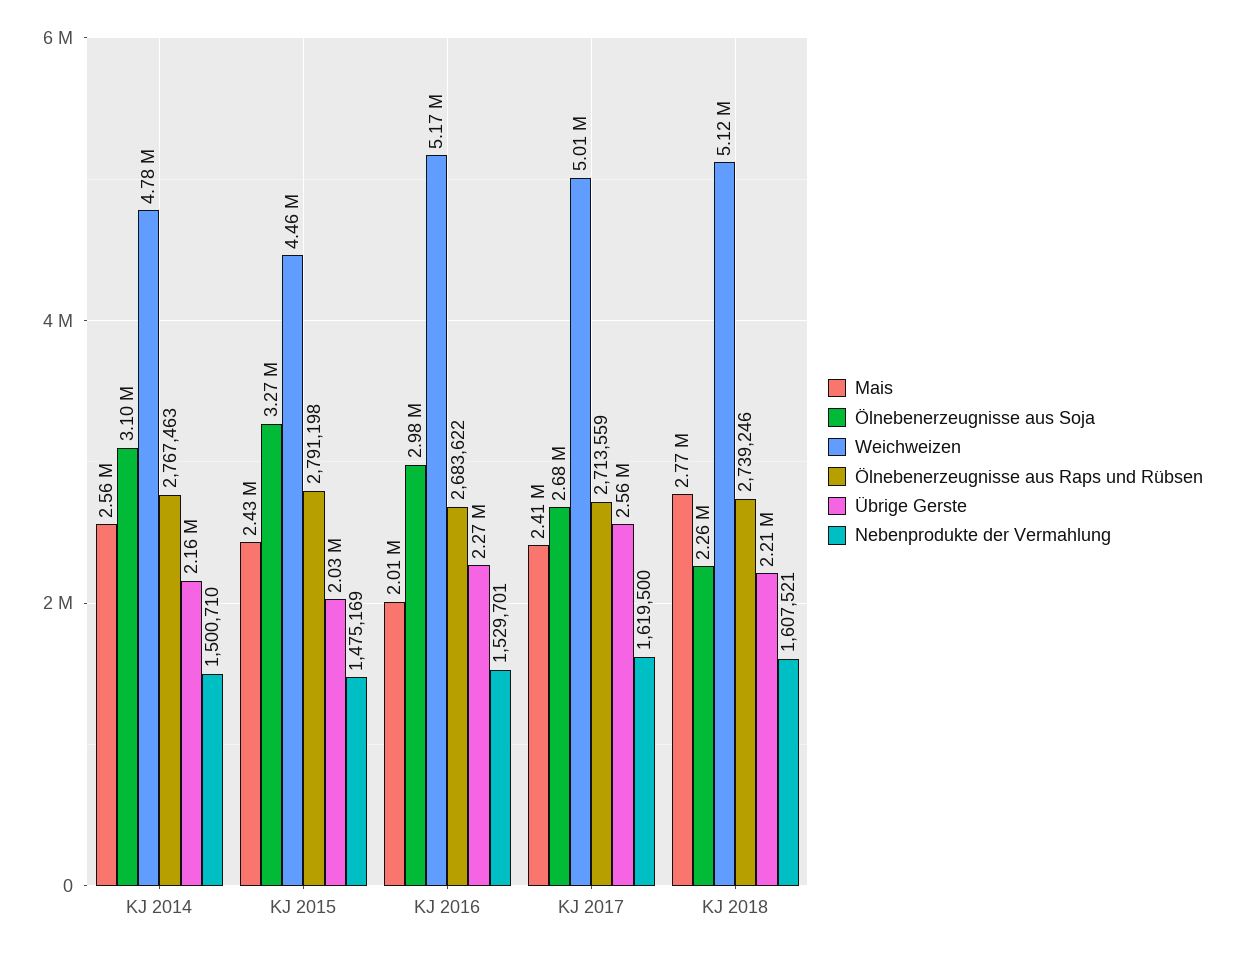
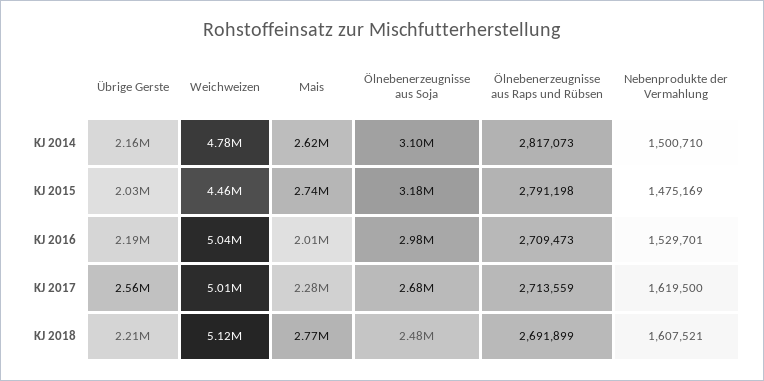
  {
    "Mais": {
-     "KJ 2014": 2560000,
+     "KJ 2014": 2620000,
-     "KJ 2015": 2430000,
+     "KJ 2015": 2740000,
      "KJ 2016": 2010000,
-     "KJ 2017": 2410000,
+     "KJ 2017": 2280000,
      "KJ 2018": 2770000
    },
    "Ölnebenerzeugnisse aus Soja": {
      "KJ 2014": 3100000,
-     "KJ 2015": 3270000,
+     "KJ 2015": 3180000,
      "KJ 2016": 2980000,
      "KJ 2017": 2680000,
-     "KJ 2018": 2260000
+     "KJ 2018": 2480000
    },
    "Weichweizen": {
      "KJ 2014": 4780000,
      "KJ 2015": 4460000,
-     "KJ 2016": 5170000,
+     "KJ 2016": 5040000,
      "KJ 2017": 5010000,
      "KJ 2018": 5120000
    },
    "Ölnebenerzeugnisse aus Raps und Rübsen": {
-     "KJ 2014": 2767463,
+     "KJ 2014": 2817073,
      "KJ 2015": 2791198,
-     "KJ 2016": 2683622,
+     "KJ 2016": 2709473,
      "KJ 2017": 2713559,
-     "KJ 2018": 2739246
+     "KJ 2018": 2691899
    },
    "Übrige Gerste": {
      "KJ 2014": 2160000,
      "KJ 2015": 2030000,
-     "KJ 2016": 2270000,
+     "KJ 2016": 2190000,
      "KJ 2017": 2560000,
      "KJ 2018": 2210000
    },
    "Nebenprodukte der Vermahlung": {
      "KJ 2014": 1500710,
      "KJ 2015": 1475169,
      "KJ 2016": 1529701,
      "KJ 2017": 1619500,
      "KJ 2018": 1607521
    }
  }

